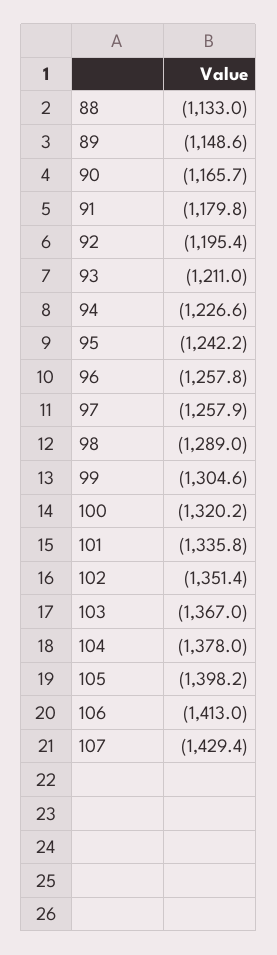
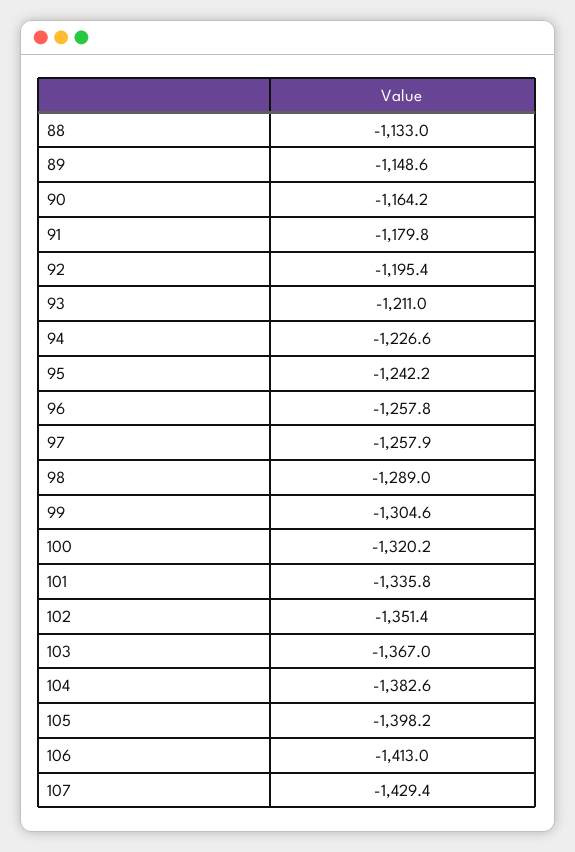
  {
    "88": -1133,
    "89": -1148.6,
-   "90": -1165.7,
+   "90": -1164.2,
    "91": -1179.8,
    "92": -1195.4,
    "93": -1211,
    "94": -1226.6,
    "95": -1242.2,
    "96": -1257.8,
    "97": -1257.9,
    "98": -1289,
    "99": -1304.6,
    "100": -1320.2,
    "101": -1335.8,
    "102": -1351.4,
    "103": -1367,
-   "104": -1378,
+   "104": -1382.6,
    "105": -1398.2,
    "106": -1413,
    "107": -1429.4
  }

